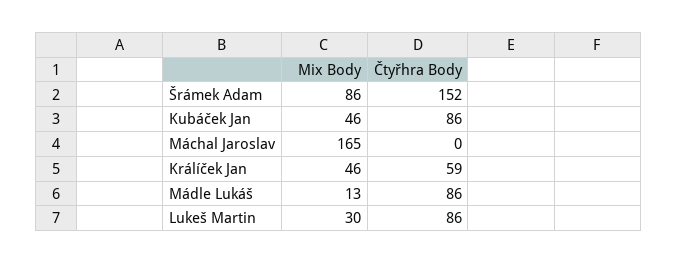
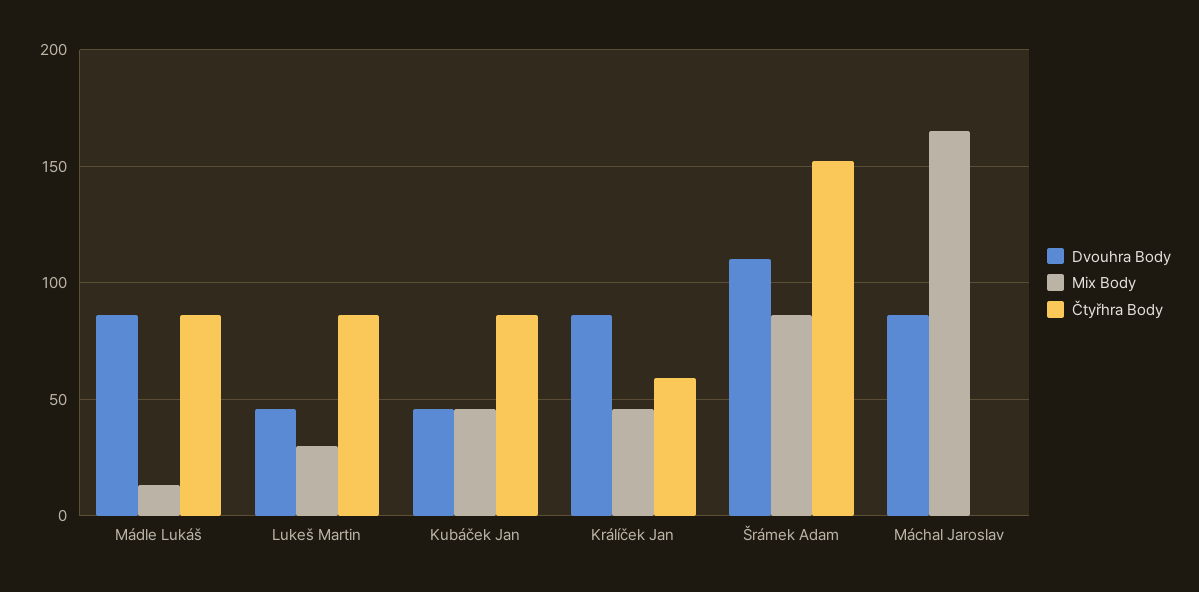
  {
    "Mix Body": {
      "Šrámek Adam": 86,
      "Kubáček Jan": 46,
      "Máchal Jaroslav": 165,
      "Králíček Jan": 46,
      "Mádle Lukáš": 13,
      "Lukeš Martin": 30
    },
    "Čtyřhra Body": {
      "Šrámek Adam": 152,
      "Kubáček Jan": 86,
      "Máchal Jaroslav": 0,
      "Králíček Jan": 59,
      "Mádle Lukáš": 86,
      "Lukeš Martin": 86
-   }
+   },
+   "Dvouhra Body": {
+     "Mádle Lukáš": 85,
+     "Lukeš Martin": 45,
+     "Kubáček Jan": 45,
+     "Králíček Jan": 85,
+     "Šrámek Adam": 110,
+     "Máchal Jaroslav": 85
+   }
  }

